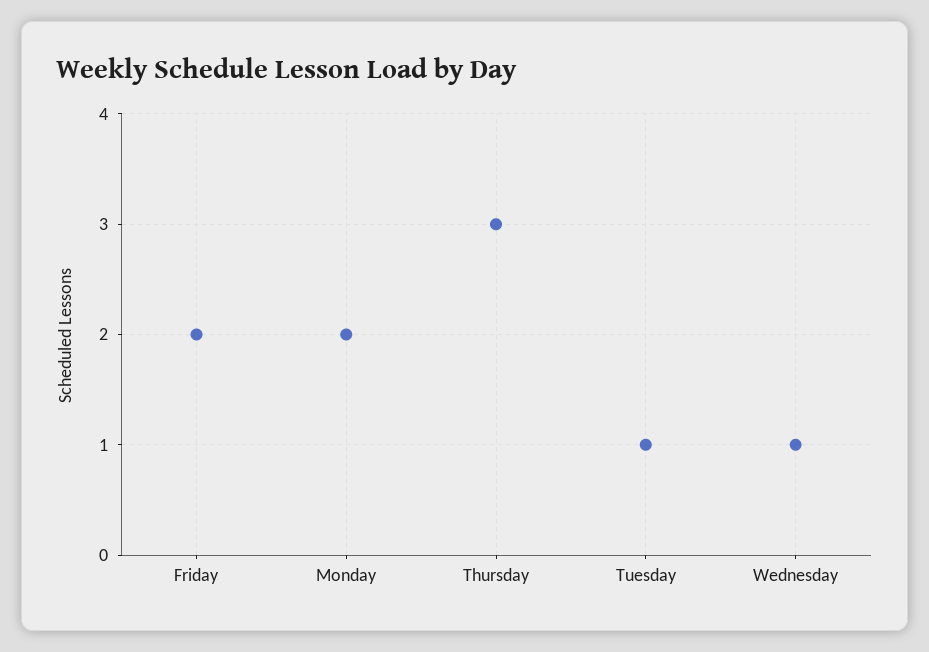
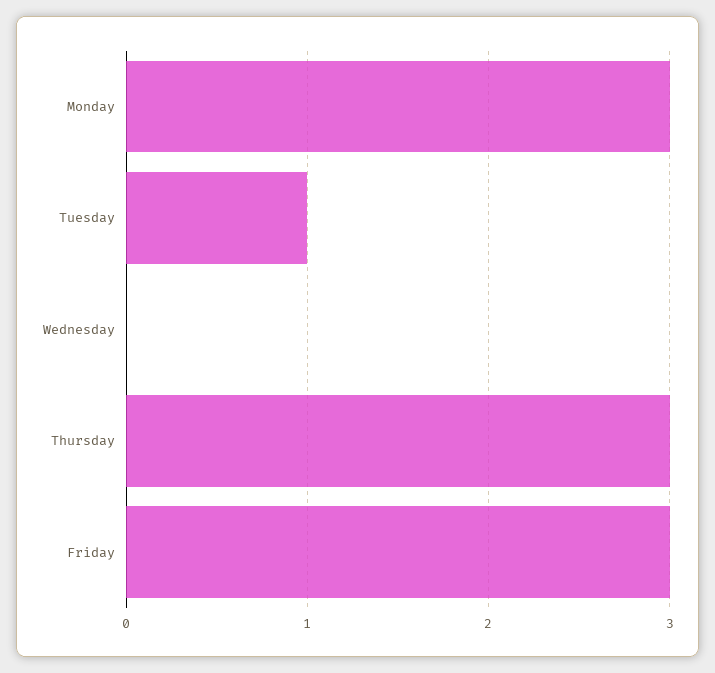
  {
-   "Friday": 2,
+   "Friday": 3,
-   "Monday": 2,
+   "Monday": 3,
    "Thursday": 3,
    "Tuesday": 1,
-   "Wednesday": 1
+   "Wednesday": 0
  }

